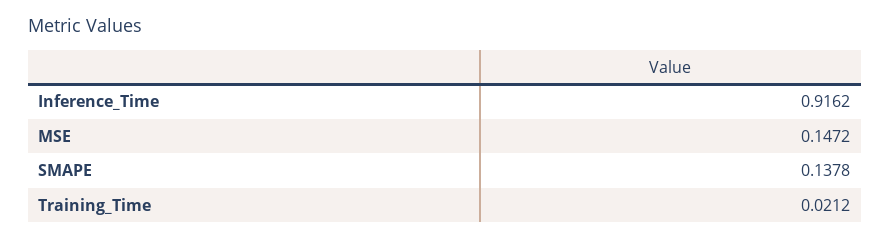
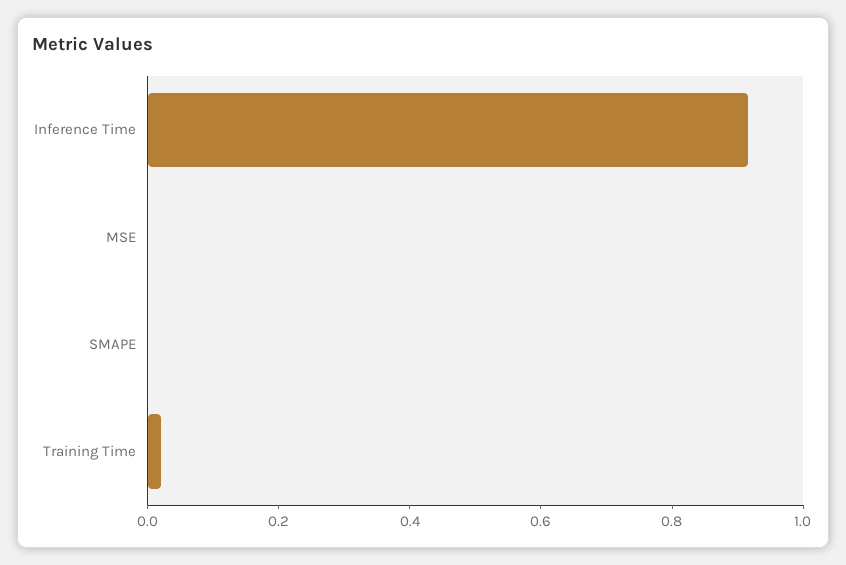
  {
    "Inference_Time": 0.9162,
-   "MSE": 0.1472,
+   "MSE": 0,
-   "SMAPE": 0.1378,
+   "SMAPE": 0,
    "Training_Time": 0.0212
  }

